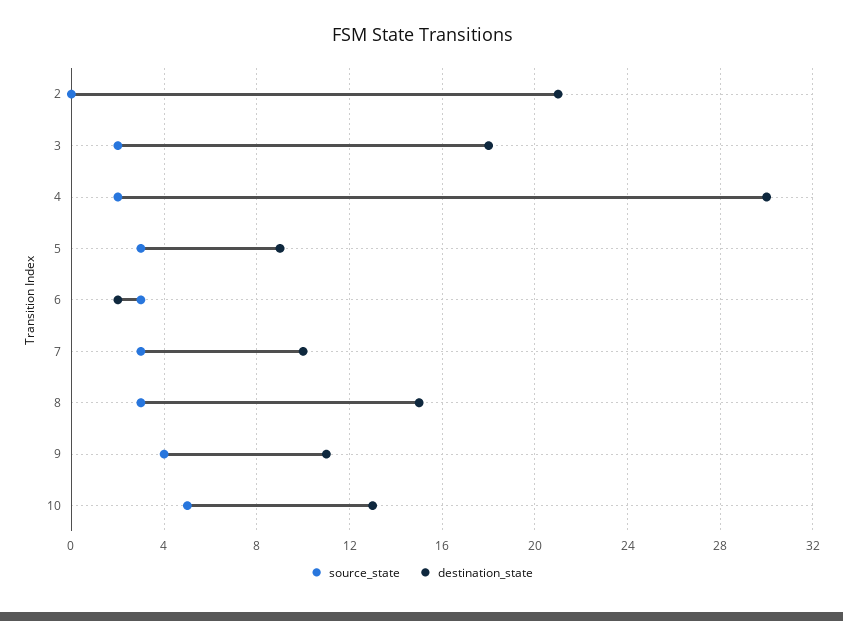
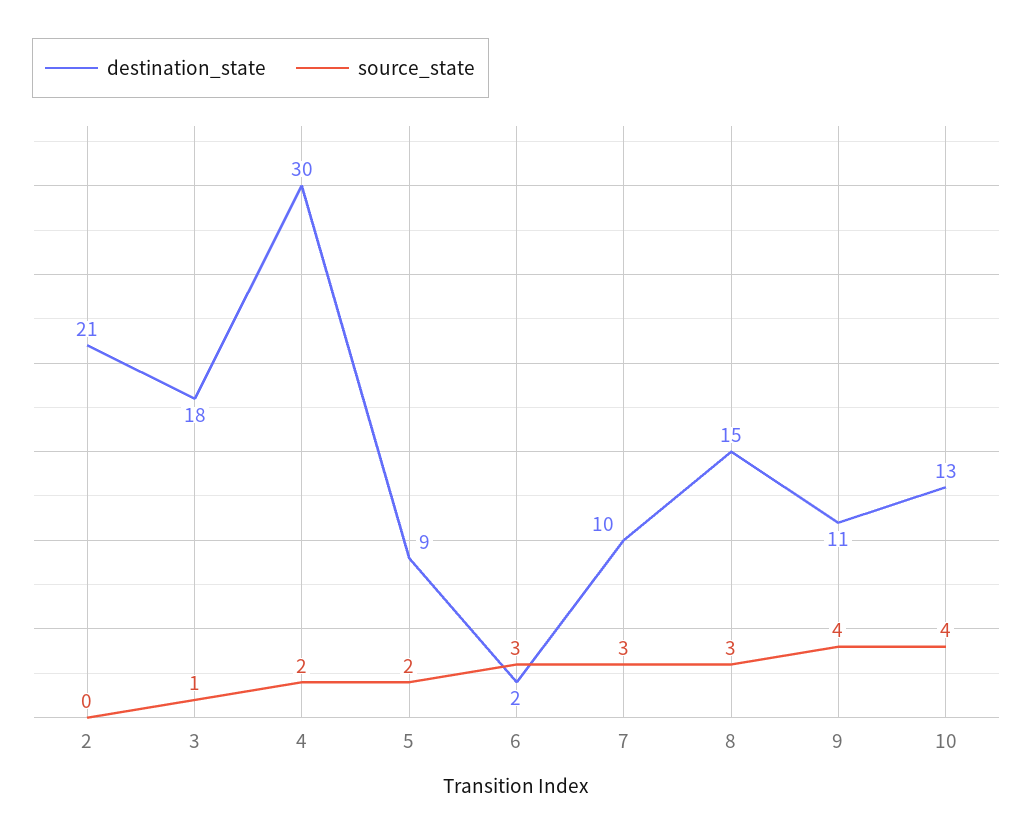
  {
    "source_state": {
      "2": 0,
-     "3": 2,
+     "3": 1,
      "4": 2,
-     "5": 3,
+     "5": 2,
      "6": 3,
      "7": 3,
      "8": 3,
      "9": 4,
-     "10": 5
+     "10": 4
    },
    "destination_state": {
      "2": 21,
      "3": 18,
      "4": 30,
      "5": 9,
      "6": 2,
      "7": 10,
      "8": 15,
      "9": 11,
      "10": 13
    }
  }

